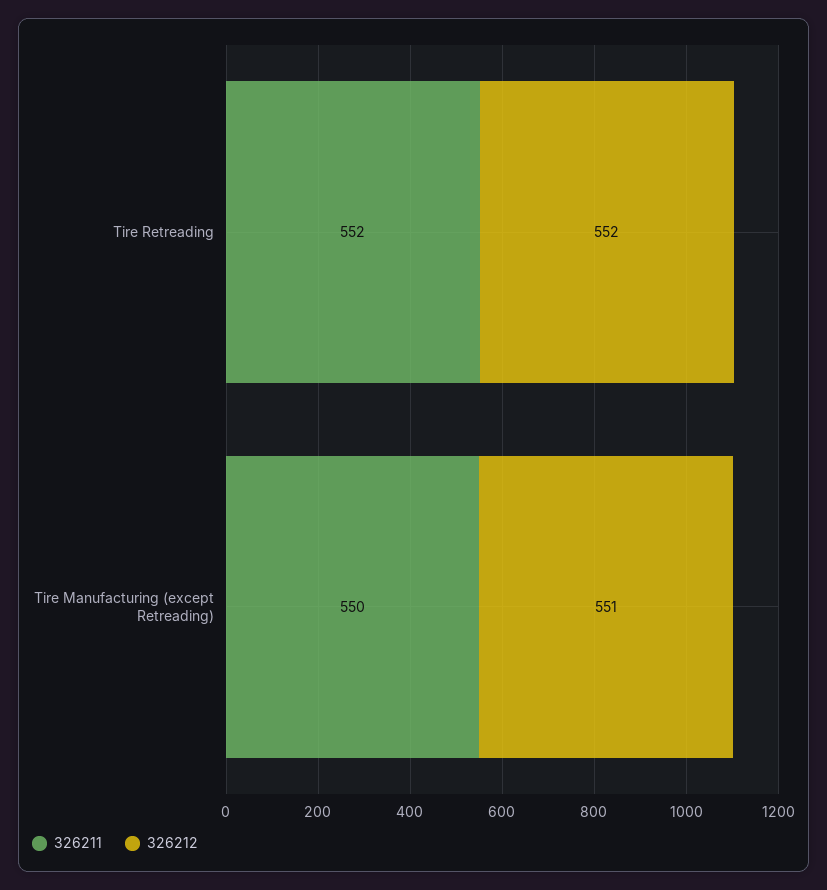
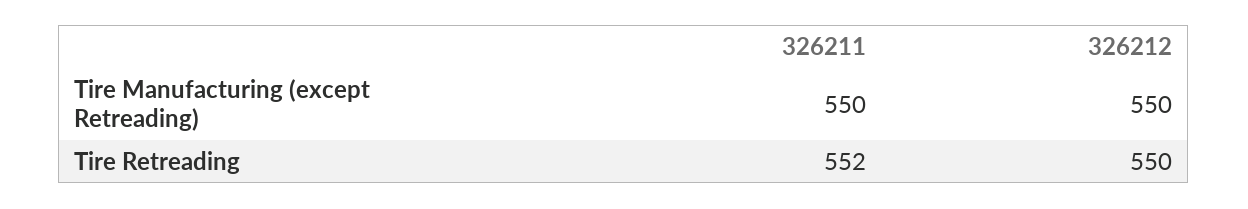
  {
    "326211": {
      "Tire Retreading": 552,
      "Tire Manufacturing (except Retreading)": 550
    },
    "326212": {
-     "Tire Retreading": 552,
+     "Tire Retreading": 550,
-     "Tire Manufacturing (except Retreading)": 551
+     "Tire Manufacturing (except Retreading)": 550
    }
  }

